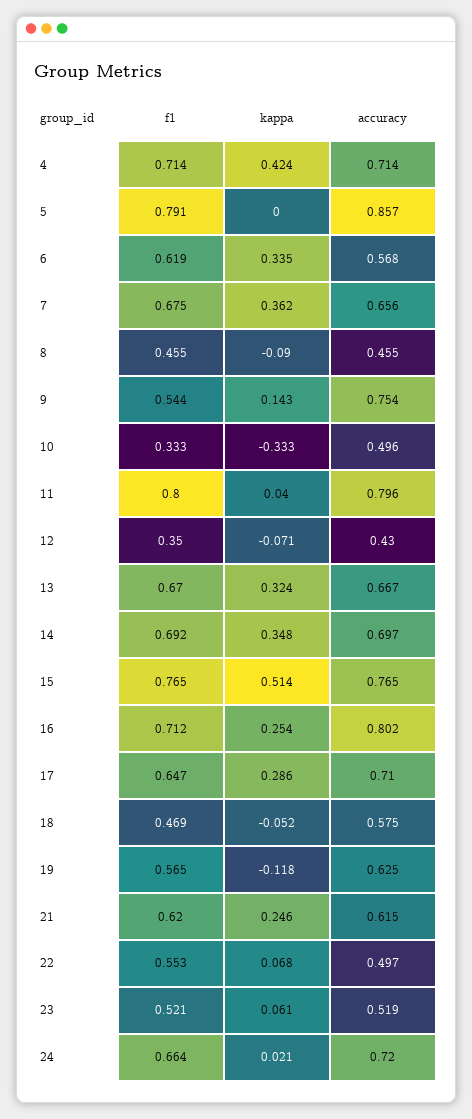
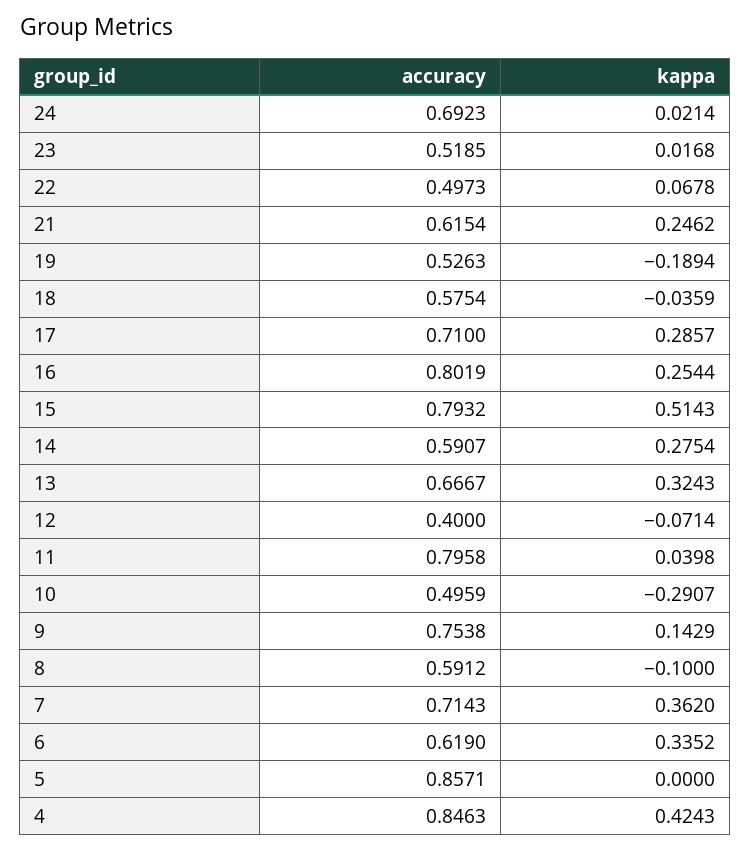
  {
-   "f1": {
-     "4": 0.714,
-     "5": 0.791,
-     "6": 0.619,
-     "7": 0.675,
-     "8": 0.455,
-     "9": 0.544,
-     "10": 0.333,
-     "11": 0.8,
-     "12": 0.35,
-     "13": 0.67,
-     "14": 0.692,
-     "15": 0.765,
-     "16": 0.712,
-     "17": 0.647,
-     "18": 0.469,
-     "19": 0.565,
-     "21": 0.62,
-     "22": 0.553,
-     "23": 0.521,
-     "24": 0.664
-   },
    "kappa": {
      "4": 0.4243,
      "5": 0,
      "6": 0.3352,
      "7": 0.362,
-     "8": -0.09,
+     "8": -0.1,
      "9": 0.1429,
-     "10": -0.333,
+     "10": -0.2907,
      "11": 0.0398,
      "12": -0.0714,
      "13": 0.3243,
-     "14": 0.348,
+     "14": 0.2754,
      "15": 0.5143,
      "16": 0.2544,
      "17": 0.2857,
-     "18": -0.052,
+     "18": -0.0359,
-     "19": -0.118,
+     "19": -0.1894,
      "21": 0.2462,
      "22": 0.0678,
-     "23": 0.061,
+     "23": 0.0168,
      "24": 0.0214
    },
    "accuracy": {
-     "4": 0.714,
+     "4": 0.8463,
      "5": 0.8571,
-     "6": 0.568,
+     "6": 0.619,
-     "7": 0.656,
+     "7": 0.7143,
-     "8": 0.455,
+     "8": 0.5912,
      "9": 0.7538,
      "10": 0.4959,
      "11": 0.7958,
-     "12": 0.43,
+     "12": 0.4,
      "13": 0.6667,
-     "14": 0.697,
+     "14": 0.5907,
-     "15": 0.765,
+     "15": 0.7932,
      "16": 0.8019,
      "17": 0.71,
      "18": 0.5754,
-     "19": 0.625,
+     "19": 0.5263,
      "21": 0.6154,
      "22": 0.4973,
      "23": 0.5185,
-     "24": 0.72
+     "24": 0.6923
    }
  }

